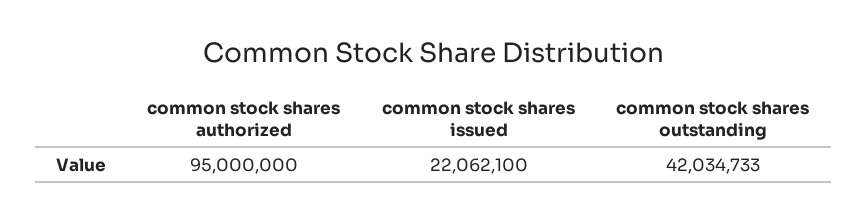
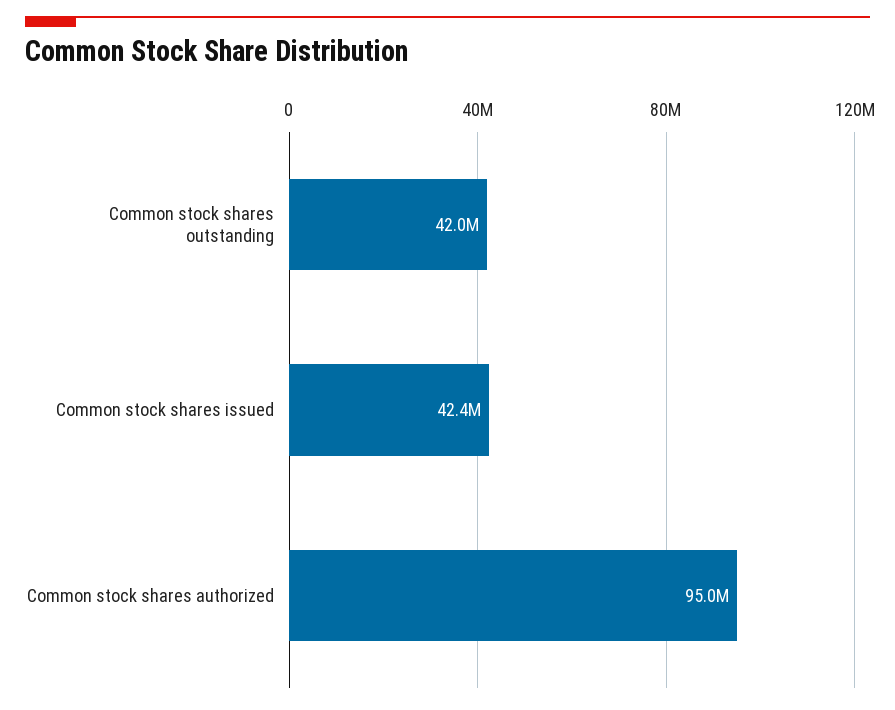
  {
    "common stock shares authorized": 95000000,
-   "common stock shares issued": 22062100,
+   "common stock shares issued": 42400000,
    "common stock shares outstanding": 42034733
  }

